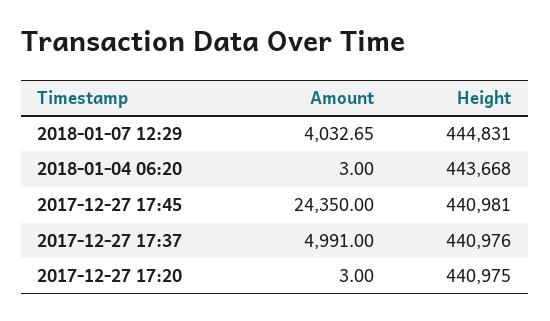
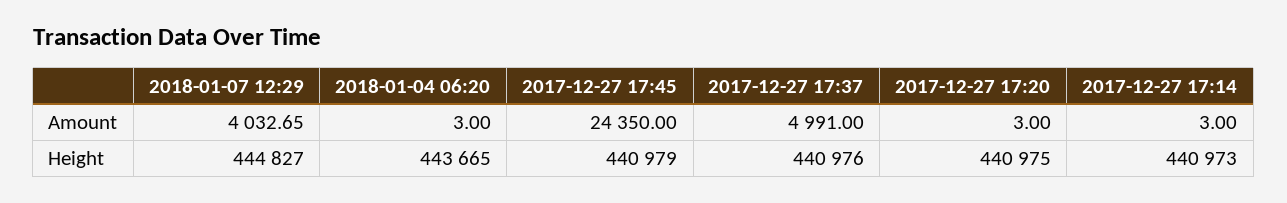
  {
    "Amount": {
      "2018-01-07 12:29": 4032.65,
      "2018-01-04 06:20": 3,
      "2017-12-27 17:45": 24350,
      "2017-12-27 17:37": 4991,
-     "2017-12-27 17:20": 3
+     "2017-12-27 17:20": 3,
+     "2017-12-27 17:14": 3
    },
    "Height": {
-     "2018-01-07 12:29": 444831,
+     "2018-01-07 12:29": 444827,
-     "2018-01-04 06:20": 443668,
+     "2018-01-04 06:20": 443665,
-     "2017-12-27 17:45": 440981,
+     "2017-12-27 17:45": 440979,
      "2017-12-27 17:37": 440976,
-     "2017-12-27 17:20": 440975
+     "2017-12-27 17:20": 440975,
+     "2017-12-27 17:14": 440973
    }
  }

